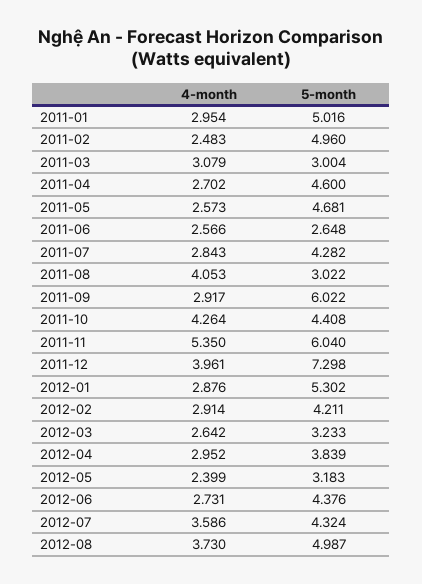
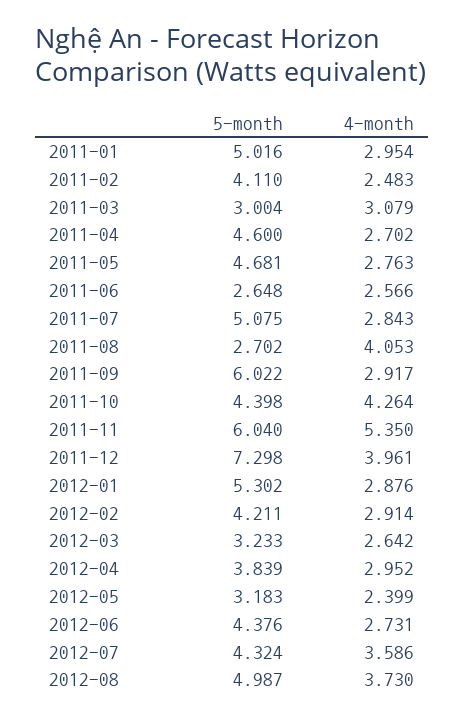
  {
    "4-month": {
      "2011-01": 2.954,
      "2011-02": 2.483,
      "2011-03": 3.079,
      "2011-04": 2.702,
-     "2011-05": 2.573,
+     "2011-05": 2.763,
      "2011-06": 2.566,
      "2011-07": 2.843,
      "2011-08": 4.053,
      "2011-09": 2.917,
      "2011-10": 4.264,
      "2011-11": 5.35,
      "2011-12": 3.961,
      "2012-01": 2.876,
      "2012-02": 2.914,
      "2012-03": 2.642,
      "2012-04": 2.952,
      "2012-05": 2.399,
      "2012-06": 2.731,
      "2012-07": 3.586,
      "2012-08": 3.73
    },
    "5-month": {
      "2011-01": 5.016,
-     "2011-02": 4.96,
+     "2011-02": 4.11,
      "2011-03": 3.004,
      "2011-04": 4.6,
      "2011-05": 4.681,
      "2011-06": 2.648,
-     "2011-07": 4.282,
+     "2011-07": 5.075,
-     "2011-08": 3.022,
+     "2011-08": 2.702,
      "2011-09": 6.022,
-     "2011-10": 4.408,
+     "2011-10": 4.398,
      "2011-11": 6.04,
      "2011-12": 7.298,
      "2012-01": 5.302,
      "2012-02": 4.211,
      "2012-03": 3.233,
      "2012-04": 3.839,
      "2012-05": 3.183,
      "2012-06": 4.376,
      "2012-07": 4.324,
      "2012-08": 4.987
    }
  }

